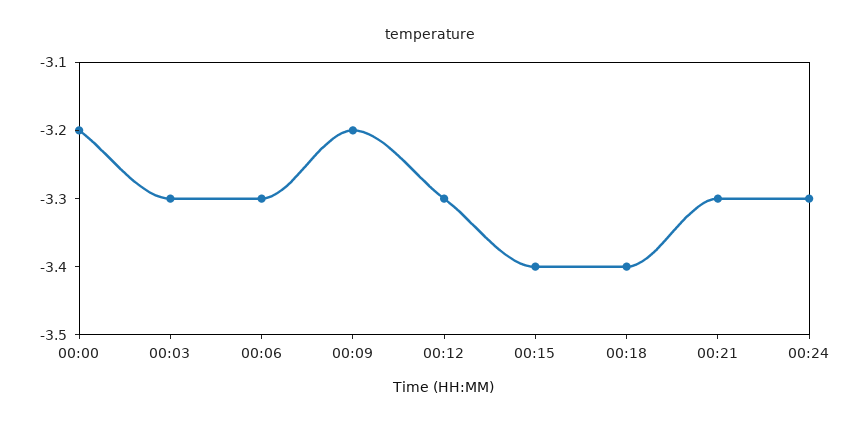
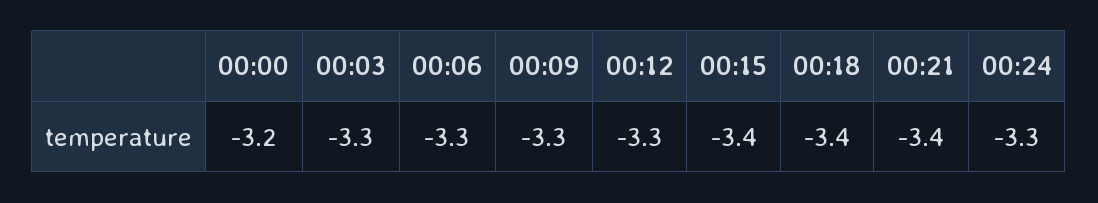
  {
    "00:00": -3.2,
    "00:03": -3.3,
    "00:06": -3.3,
-   "00:09": -3.2,
+   "00:09": -3.3,
    "00:12": -3.3,
    "00:15": -3.4,
    "00:18": -3.4,
-   "00:21": -3.3,
+   "00:21": -3.4,
    "00:24": -3.3
  }

